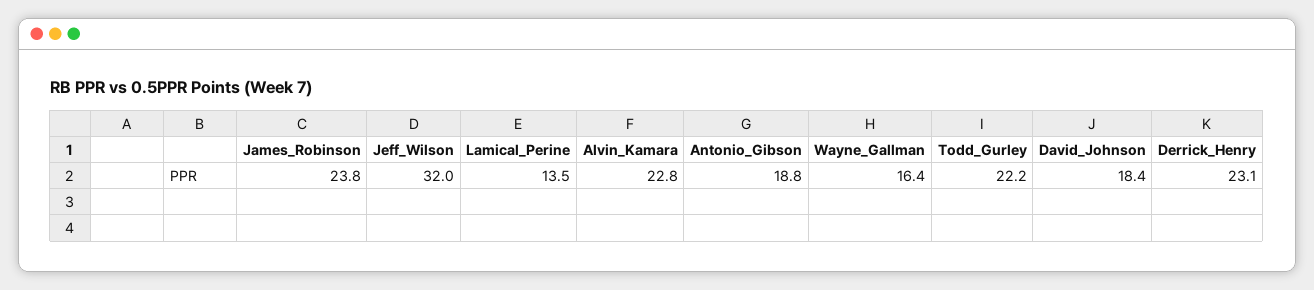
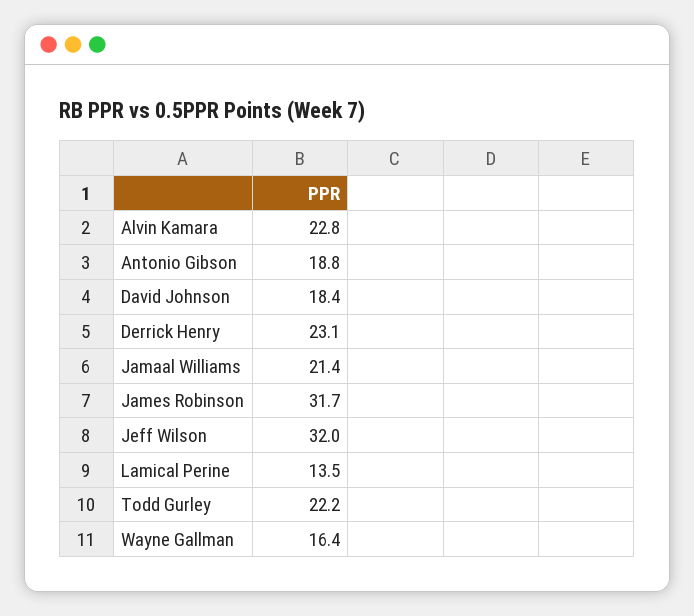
  {
-   "James_Robinson": 23.8,
+   "James_Robinson": 31.7,
    "Jeff_Wilson": 32,
    "Lamical_Perine": 13.5,
    "Alvin_Kamara": 22.8,
    "Antonio_Gibson": 18.8,
    "Wayne_Gallman": 16.4,
    "Todd_Gurley": 22.2,
    "David_Johnson": 18.4,
-   "Derrick_Henry": 23.1
+   "Derrick_Henry": 23.1,
+   "Jamaal Williams": 21.4
  }

